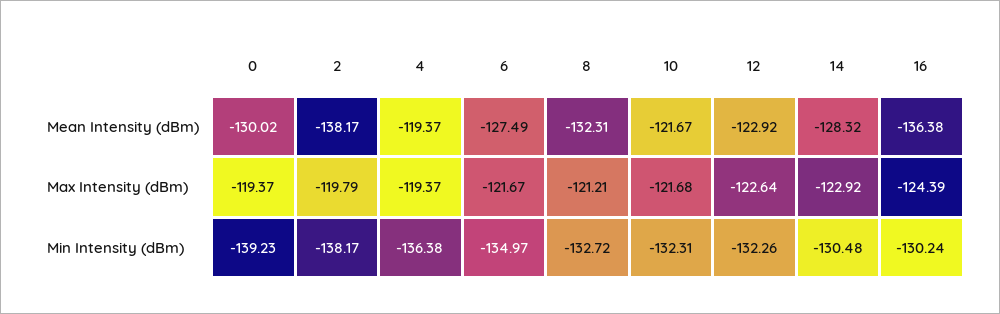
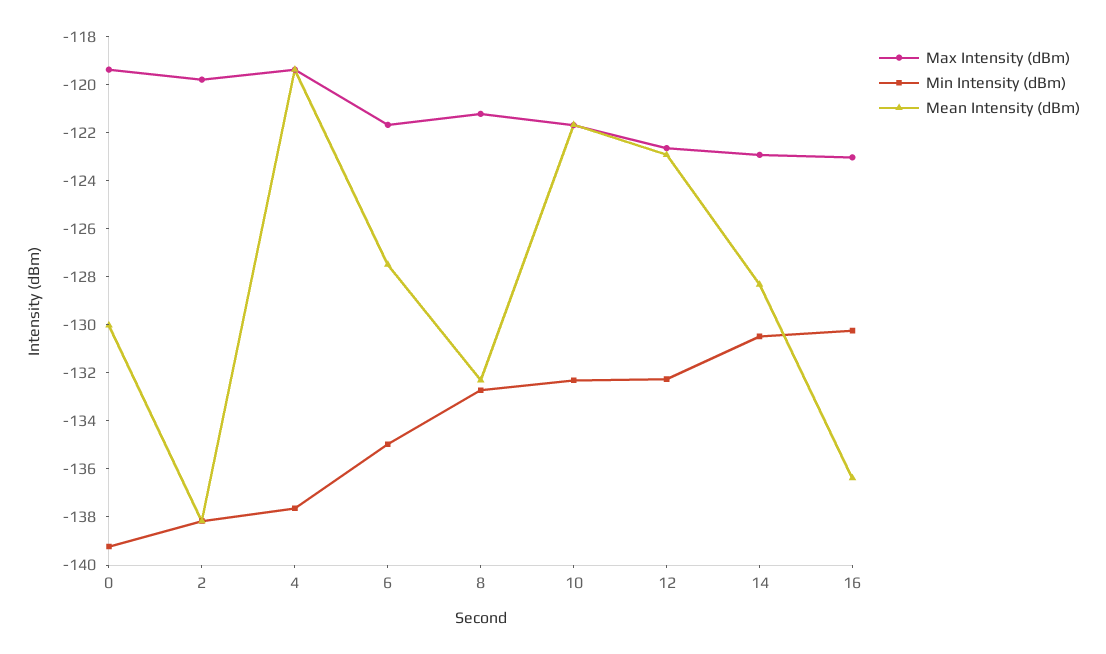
  {
    "Mean Intensity (dBm)": {
      "0": -130.02,
      "2": -138.17,
      "4": -119.37,
      "6": -127.49,
      "8": -132.31,
      "10": -121.67,
      "12": -122.92,
      "14": -128.32,
      "16": -136.38
    },
    "Max Intensity (dBm)": {
      "0": -119.37,
      "2": -119.79,
      "4": -119.37,
      "6": -121.67,
      "8": -121.21,
      "10": -121.68,
      "12": -122.64,
      "14": -122.92,
-     "16": -124.39
+     "16": -123
    },
    "Min Intensity (dBm)": {
      "0": -139.23,
      "2": -138.17,
-     "4": -136.38,
+     "4": -137.5,
      "6": -134.97,
      "8": -132.72,
      "10": -132.31,
      "12": -132.26,
      "14": -130.48,
      "16": -130.24
    }
  }

